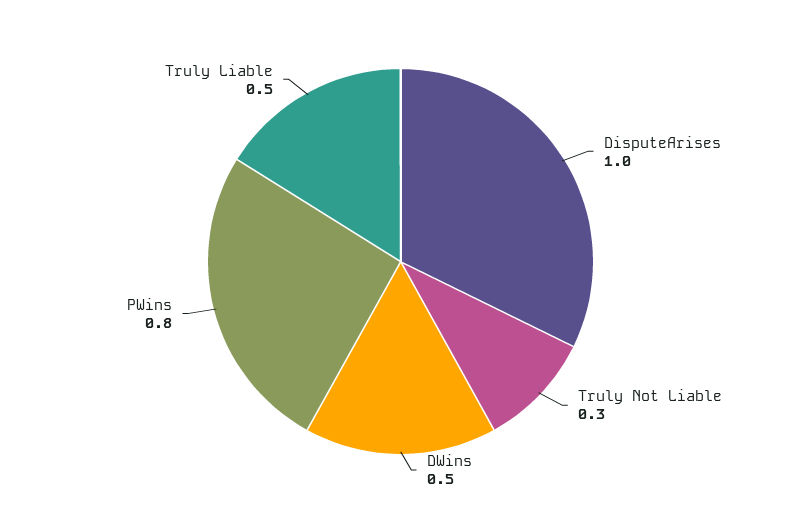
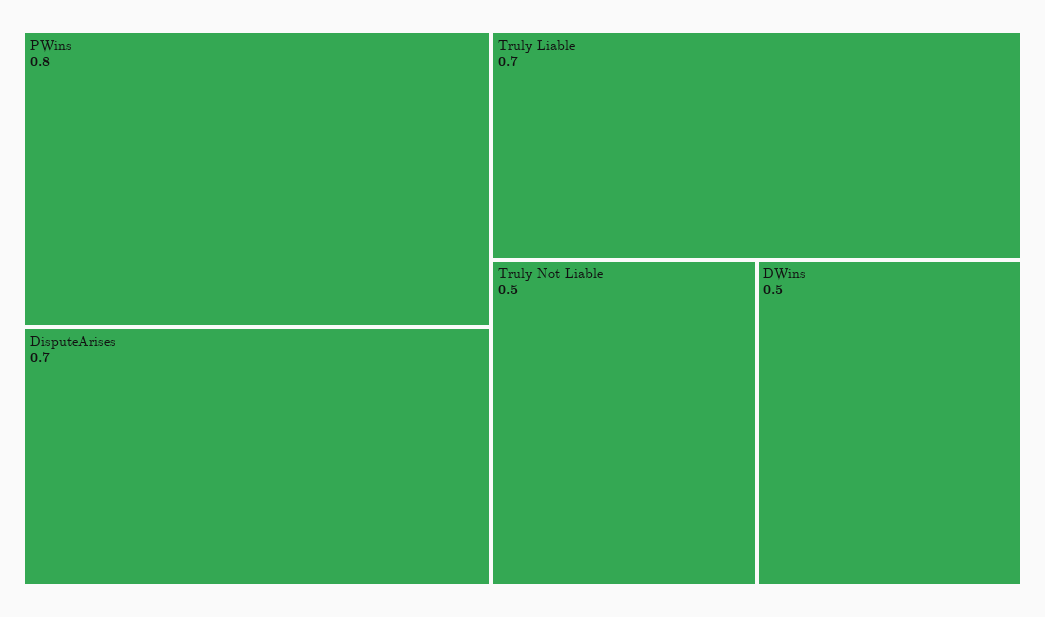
  {
-   "DisputeArises": 1,
+   "DisputeArises": 0.7,
-   "Truly Not Liable": 0.3,
+   "Truly Not Liable": 0.5,
    "DWins": 0.5,
    "PWins": 0.8,
-   "Truly Liable": 0.5
+   "Truly Liable": 0.7
  }

